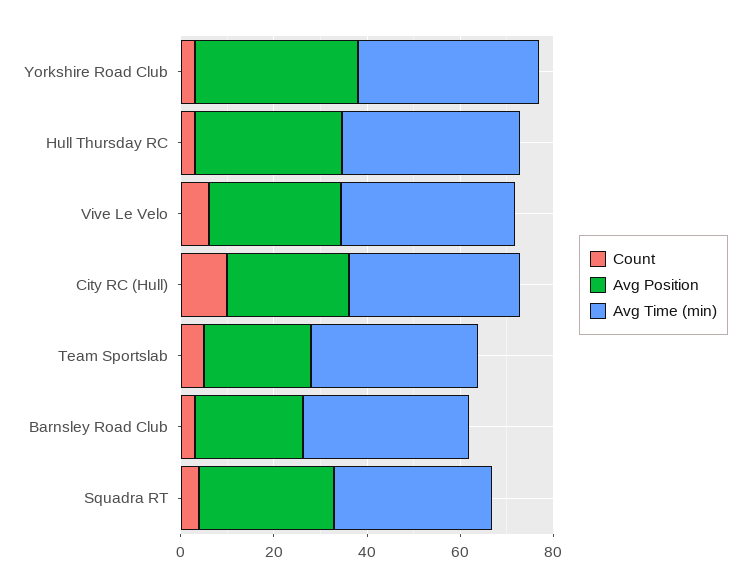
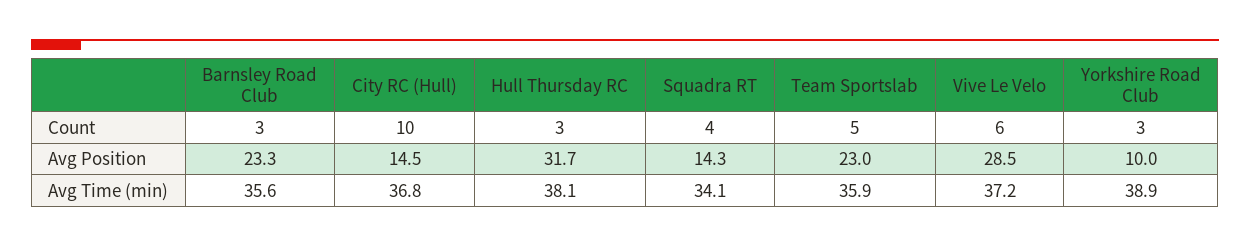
  {
    "Count": {
      "Yorkshire Road Club": 3,
      "Hull Thursday RC": 3,
      "Vive Le Velo": 6,
      "City RC (Hull)": 10,
      "Team Sportslab": 5,
      "Barnsley Road Club": 3,
      "Squadra RT": 4
    },
    "Avg Position": {
-     "Yorkshire Road Club": 35,
+     "Yorkshire Road Club": 10,
      "Hull Thursday RC": 31.7,
      "Vive Le Velo": 28.5,
-     "City RC (Hull)": 25,
+     "City RC (Hull)": 14.5,
      "Team Sportslab": 23,
      "Barnsley Road Club": 23.3,
-     "Squadra RT": 30
+     "Squadra RT": 14.3
    },
    "Avg Time (min)": {
      "Yorkshire Road Club": 38.9,
      "Hull Thursday RC": 38.1,
      "Vive Le Velo": 37.2,
      "City RC (Hull)": 36.8,
      "Team Sportslab": 35.9,
      "Barnsley Road Club": 35.6,
      "Squadra RT": 34.1
    }
  }

